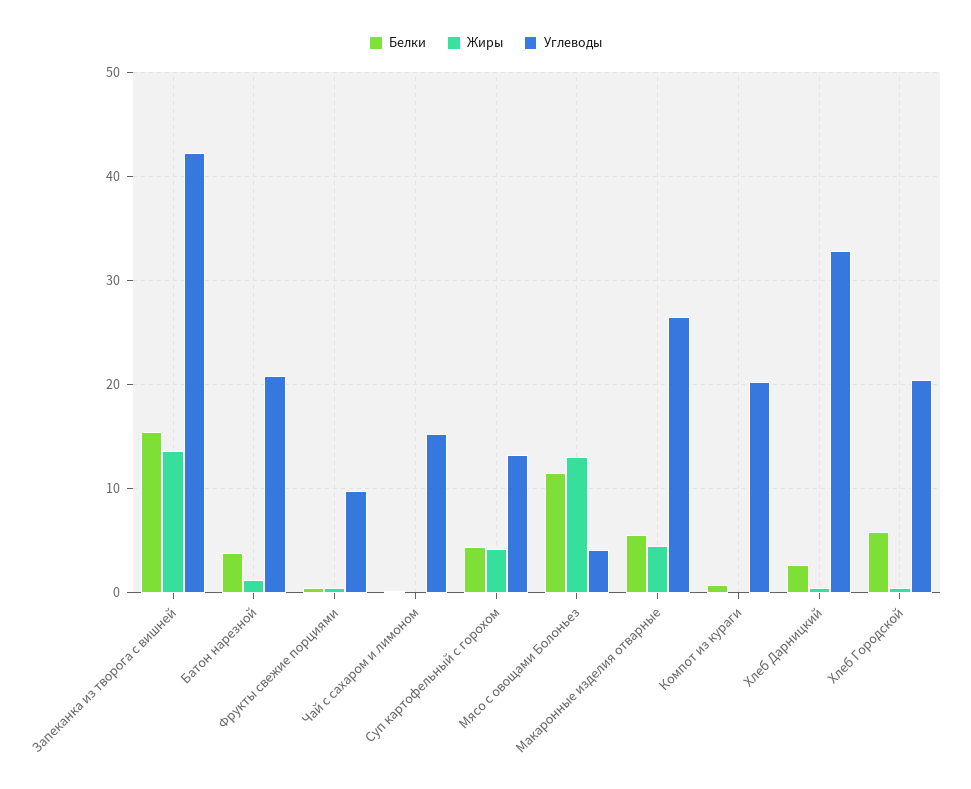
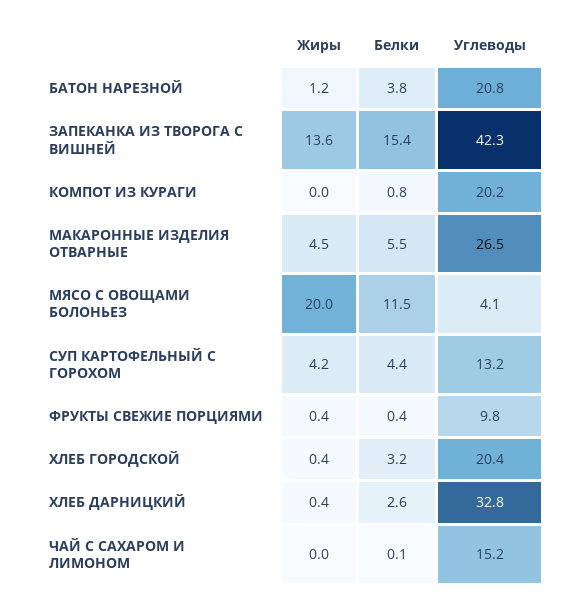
  {
    "Белки": {
      "Запеканка из творога с вишней": 15.4,
      "Батон нарезной": 3.8,
      "Фрукты свежие порциями": 0.4,
      "Чай с сахаром и лимоном": 0.1,
      "Суп картофельный с горохом": 4.4,
      "Мясо с овощами Болоньез": 11.5,
      "Макаронные изделия отварные": 5.5,
      "Компот из кураги": 0.8,
      "Хлеб Дарницкий": 2.6,
-     "Хлеб Городской": 6
+     "Хлеб Городской": 3.2
    },
    "Жиры": {
      "Запеканка из творога с вишней": 13.6,
      "Батон нарезной": 1.2,
      "Фрукты свежие порциями": 0.4,
      "Чай с сахаром и лимоном": 0,
      "Суп картофельный с горохом": 4.2,
-     "Мясо с овощами Болоньез": 13,
+     "Мясо с овощами Болоньез": 20,
      "Макаронные изделия отварные": 4.5,
      "Компот из кураги": 0,
      "Хлеб Дарницкий": 0.4,
      "Хлеб Городской": 0.4
    },
    "Углеводы": {
      "Запеканка из творога с вишней": 42.3,
      "Батон нарезной": 20.8,
      "Фрукты свежие порциями": 9.8,
      "Чай с сахаром и лимоном": 15.2,
      "Суп картофельный с горохом": 13.2,
      "Мясо с овощами Болоньез": 4.1,
      "Макаронные изделия отварные": 26.5,
      "Компот из кураги": 20.2,
      "Хлеб Дарницкий": 32.8,
      "Хлеб Городской": 20.4
    }
  }

